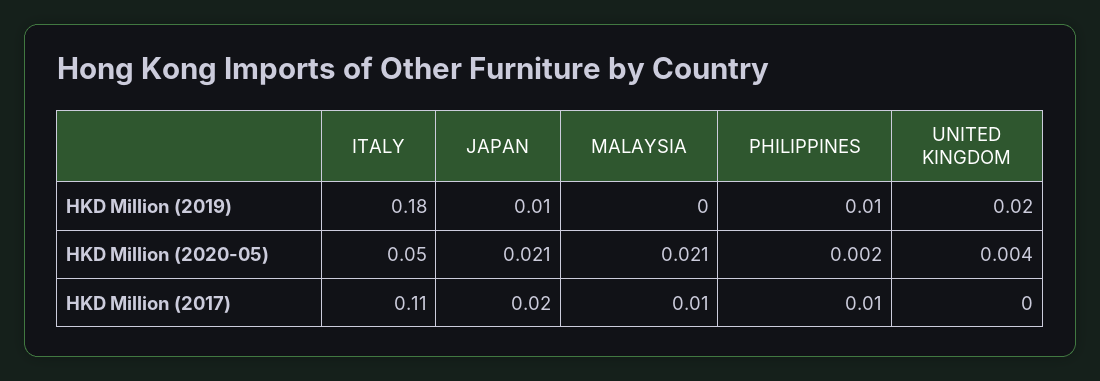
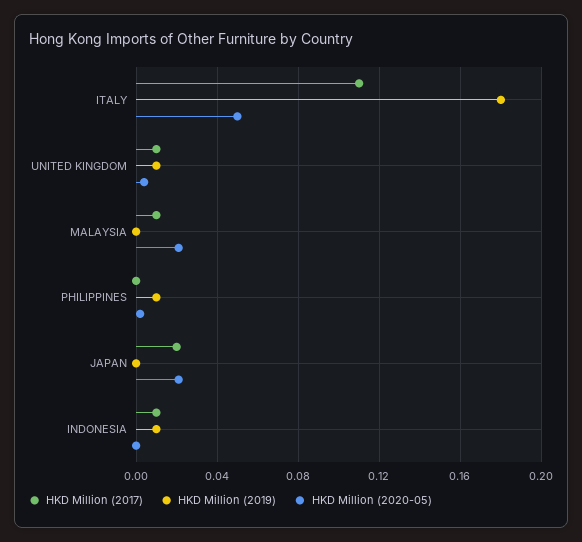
  {
    "HKD Million (2019)": {
      "ITALY": 0.18,
-     "JAPAN": 0.01,
+     "JAPAN": 0,
      "MALAYSIA": 0,
      "PHILIPPINES": 0.01,
-     "UNITED KINGDOM": 0.02
+     "UNITED KINGDOM": 0.01,
+     "INDONESIA": 0.01
    },
    "HKD Million (2020-05)": {
      "ITALY": 0.05,
      "JAPAN": 0.021,
      "MALAYSIA": 0.021,
      "PHILIPPINES": 0.002,
-     "UNITED KINGDOM": 0.004
+     "UNITED KINGDOM": 0.004,
+     "INDONESIA": 0
    },
    "HKD Million (2017)": {
      "ITALY": 0.11,
      "JAPAN": 0.02,
      "MALAYSIA": 0.01,
-     "PHILIPPINES": 0.01,
+     "PHILIPPINES": 0,
-     "UNITED KINGDOM": 0
+     "UNITED KINGDOM": 0.01,
+     "INDONESIA": 0.01
    }
  }

